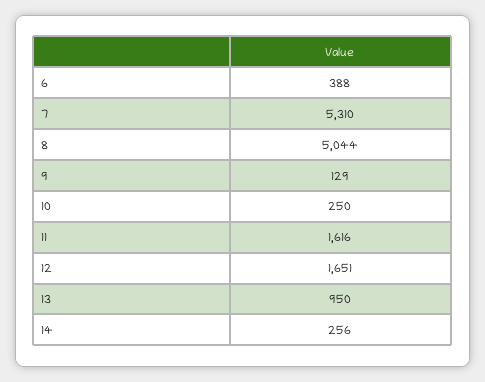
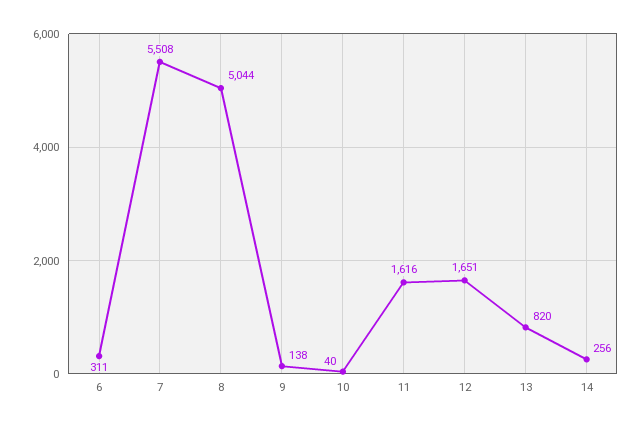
  {
-   "6": 388,
+   "6": 311,
-   "7": 5310,
+   "7": 5508,
    "8": 5044,
-   "9": 129,
+   "9": 138,
-   "10": 250,
+   "10": 40,
    "11": 1616,
    "12": 1651,
-   "13": 950,
+   "13": 820,
    "14": 256
  }

